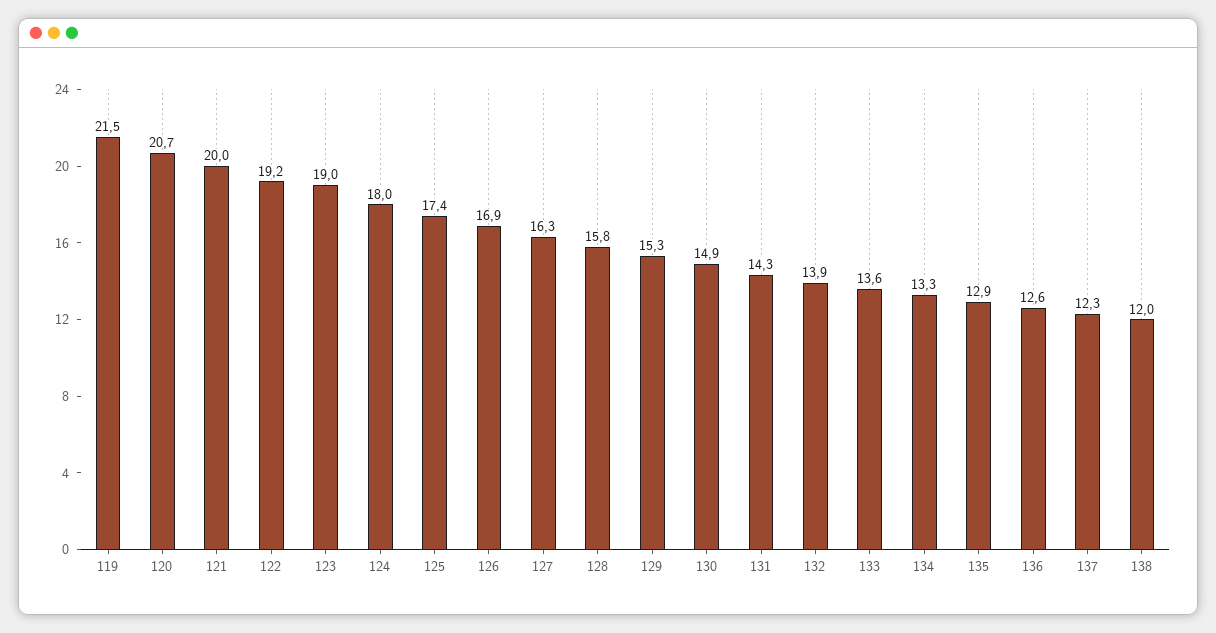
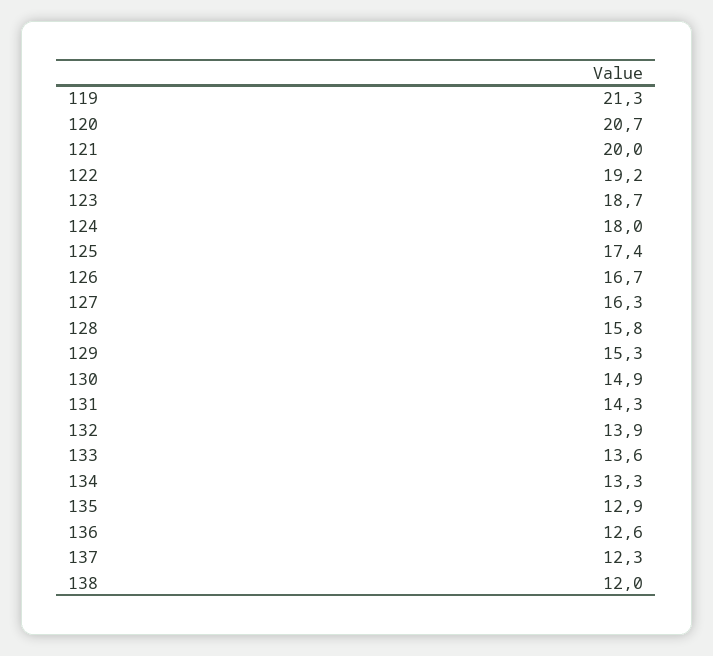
  {
-   "119": 21.5,
+   "119": 21.3,
    "120": 20.7,
    "121": 20,
    "122": 19.2,
-   "123": 19,
+   "123": 18.7,
    "124": 18,
    "125": 17.4,
-   "126": 16.9,
+   "126": 16.7,
    "127": 16.3,
    "128": 15.8,
    "129": 15.3,
    "130": 14.9,
    "131": 14.3,
    "132": 13.9,
    "133": 13.6,
    "134": 13.3,
    "135": 12.9,
    "136": 12.6,
    "137": 12.3,
    "138": 12
  }

